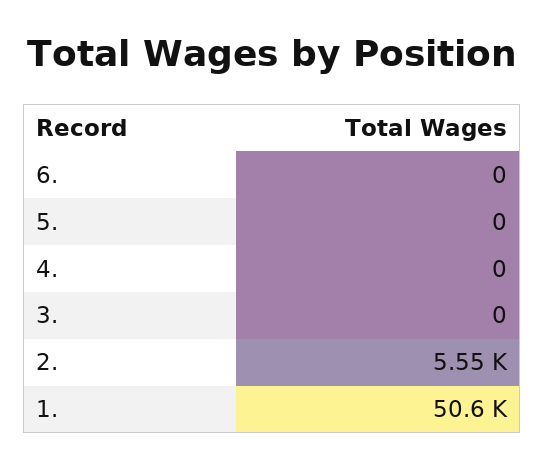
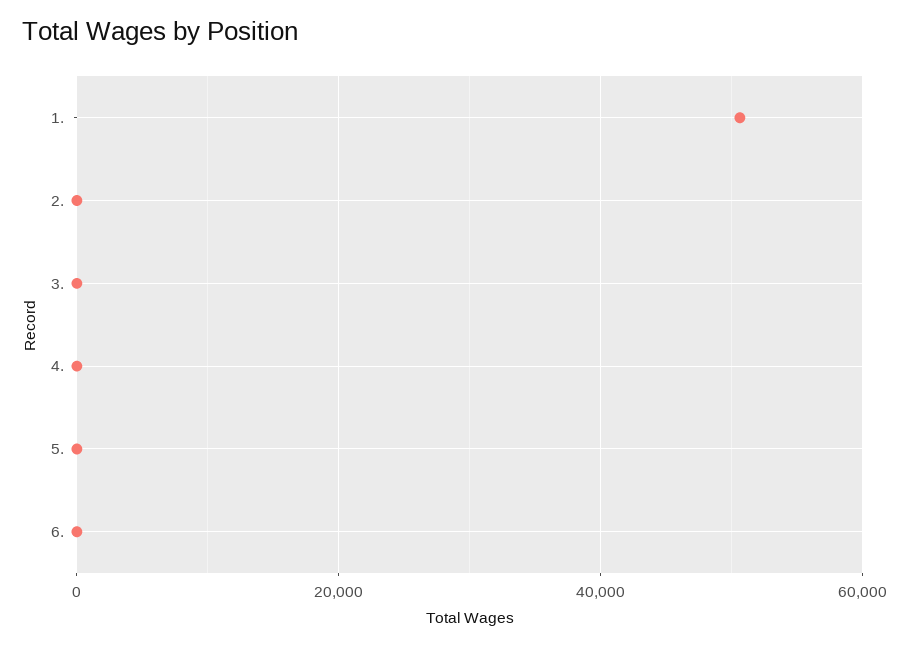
  {
    "6.": 0,
    "5.": 0,
    "4.": 0,
    "3.": 0,
-   "2.": 5550,
+   "2.": 0,
    "1.": 50600
  }

